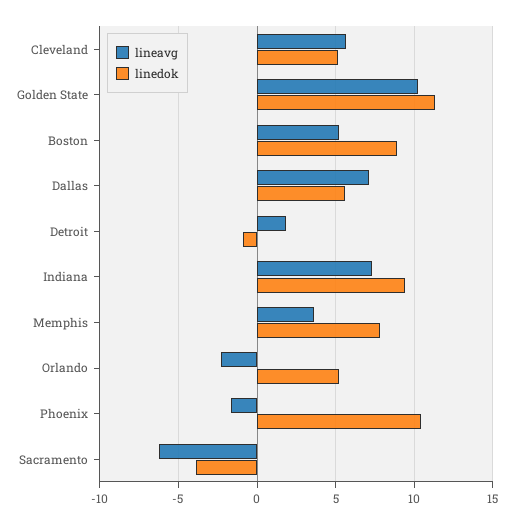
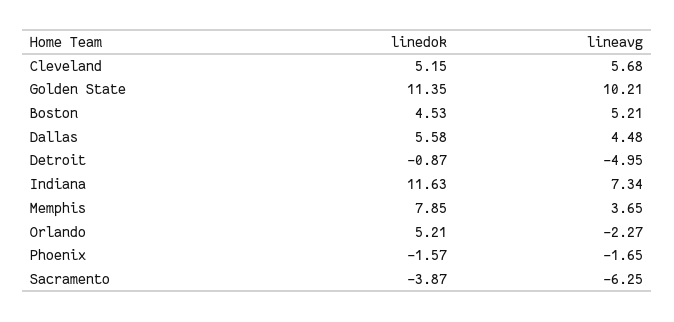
  {
    "lineavg": {
      "Cleveland": 5.68,
      "Golden State": 10.21,
      "Boston": 5.21,
-     "Dallas": 7,
+     "Dallas": 4.48,
-     "Detroit": 2,
+     "Detroit": -4.95,
      "Indiana": 7.34,
      "Memphis": 3.65,
      "Orlando": -2.27,
      "Phoenix": -1.65,
      "Sacramento": -6.25
    },
    "linedok": {
      "Cleveland": 5.15,
      "Golden State": 11.35,
-     "Boston": 9,
+     "Boston": 4.53,
      "Dallas": 5.58,
      "Detroit": -0.87,
-     "Indiana": 9.5,
+     "Indiana": 11.63,
      "Memphis": 7.85,
      "Orlando": 5.21,
-     "Phoenix": 10.5,
+     "Phoenix": -1.57,
      "Sacramento": -3.87
    }
  }

